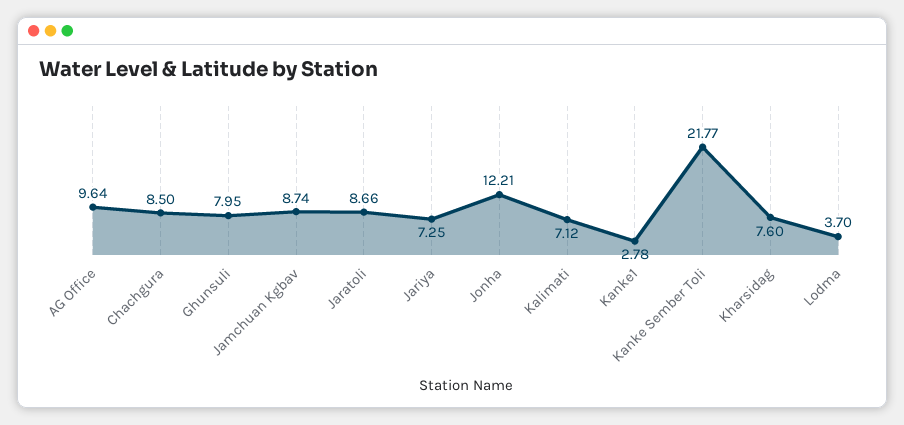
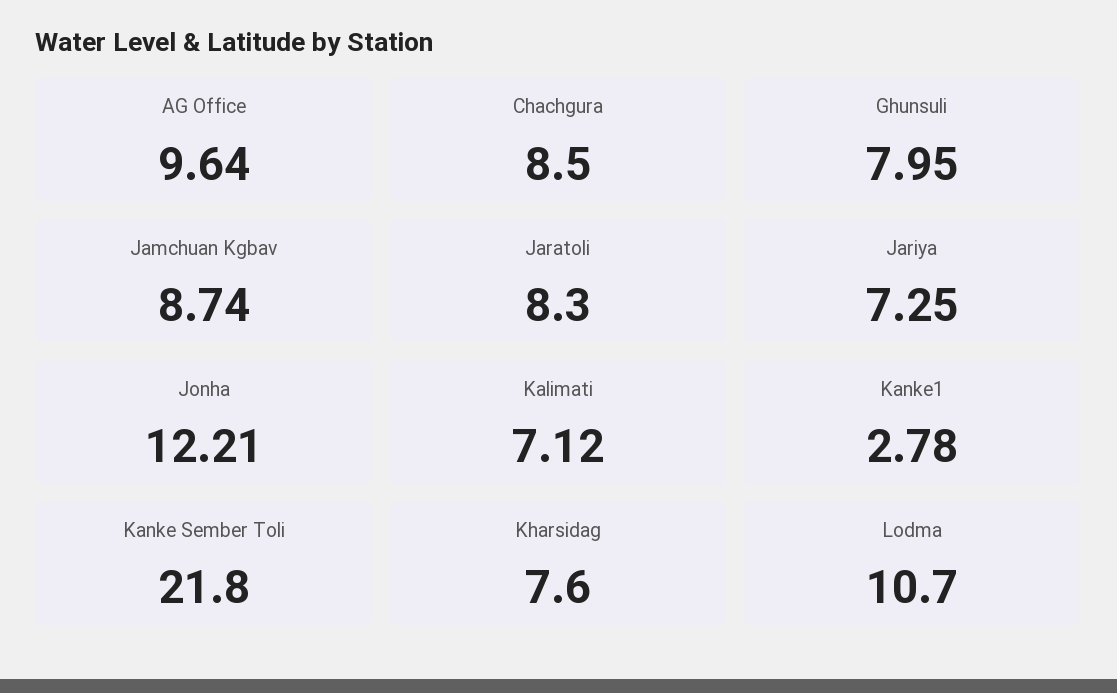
  {
    "AG Office": 9.64,
    "Chachgura": 8.5,
    "Ghunsuli": 7.95,
    "Jamchuan Kgbav": 8.74,
-   "Jaratoli": 8.66,
+   "Jaratoli": 8.3,
    "Jariya": 7.25,
    "Jonha": 12.21,
    "Kalimati": 7.12,
    "Kanke1": 2.78,
-   "Kanke Sember Toli": 21.77,
+   "Kanke Sember Toli": 21.8,
    "Kharsidag": 7.6,
-   "Lodma": 3.7
+   "Lodma": 10.7
  }

